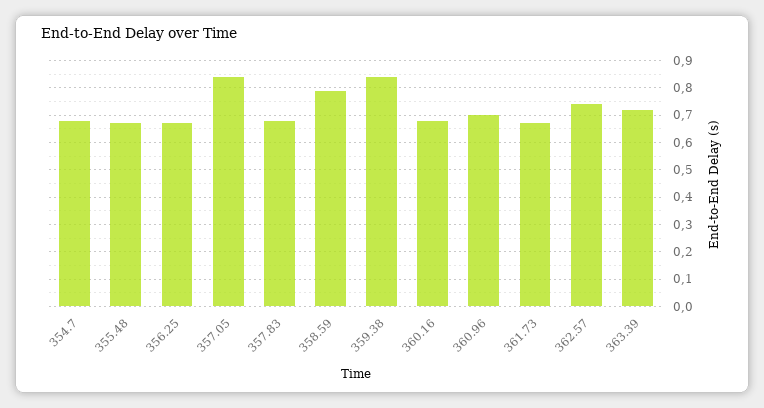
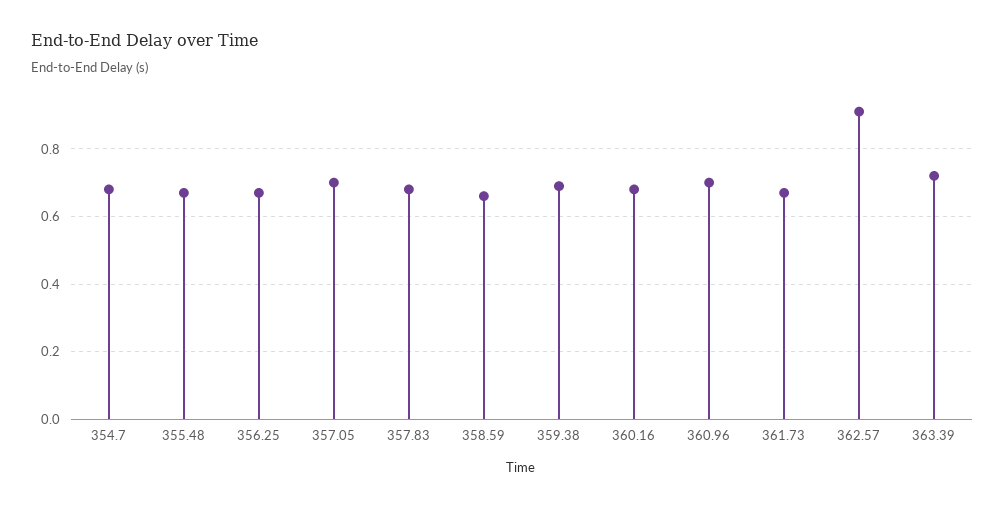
  {
    "354.7": 0.7,
    "355.48": 0.65,
    "356.25": 0.65,
-   "357.05": 0.85,
+   "357.05": 0.7,
    "357.83": 0.7,
-   "358.59": 0.8,
+   "358.59": 0.65,
-   "359.38": 0.85,
+   "359.38": 0.7,
    "360.16": 0.7,
    "360.96": 0.7,
    "361.73": 0.65,
-   "362.57": 0.75,
+   "362.57": 0.9,
    "363.39": 0.7
  }

